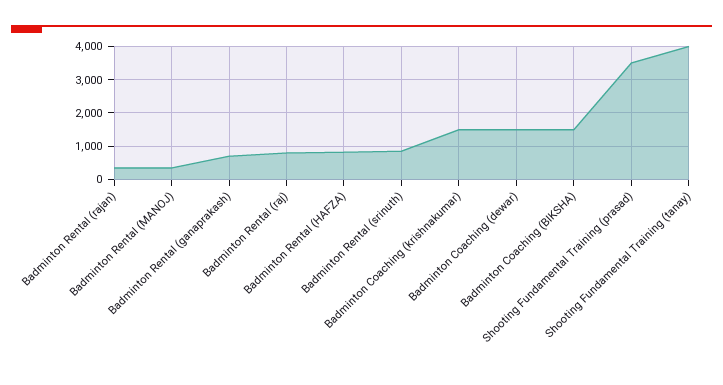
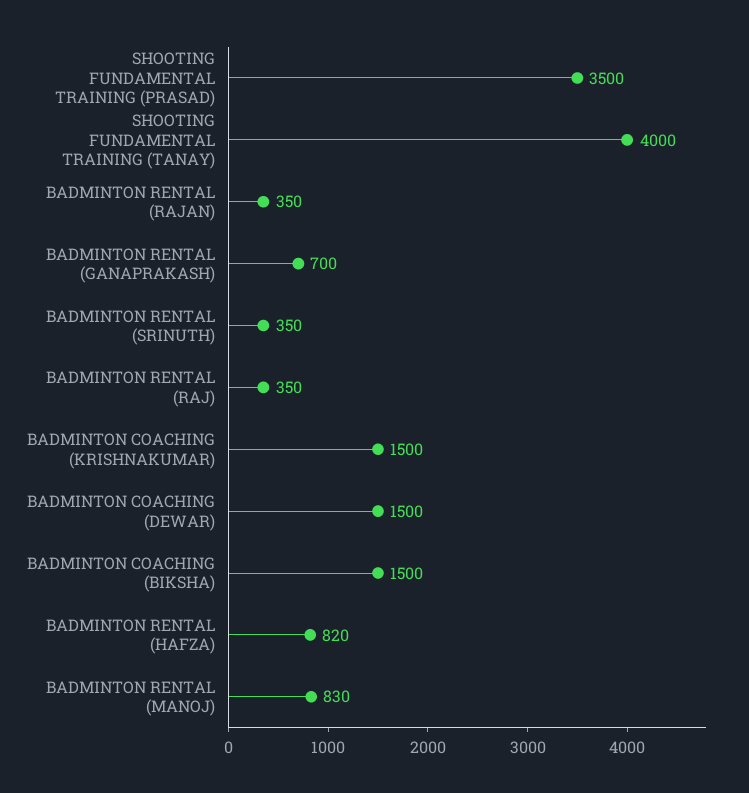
  {
    "Badminton Rental (rajan)": 350,
-   "Badminton Rental (MANOJ)": 400,
+   "Badminton Rental (MANOJ)": 830,
    "Badminton Rental (ganaprakash)": 700,
-   "Badminton Rental (raj)": 800,
+   "Badminton Rental (raj)": 350,
    "Badminton Rental (HAFZA)": 820,
-   "Badminton Rental (srinuth)": 800,
+   "Badminton Rental (srinuth)": 350,
    "Badminton Coaching (krishnakumar)": 1500,
    "Badminton Coaching (dewar)": 1500,
    "Badminton Coaching (BIKSHA)": 1500,
    "Shooting Fundamental Training (prasad)": 3500,
    "Shooting Fundamental Training (tanay)": 4000
  }

